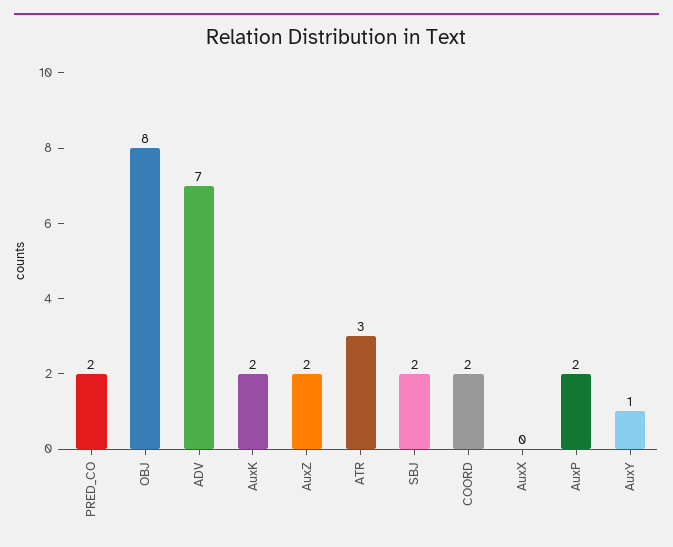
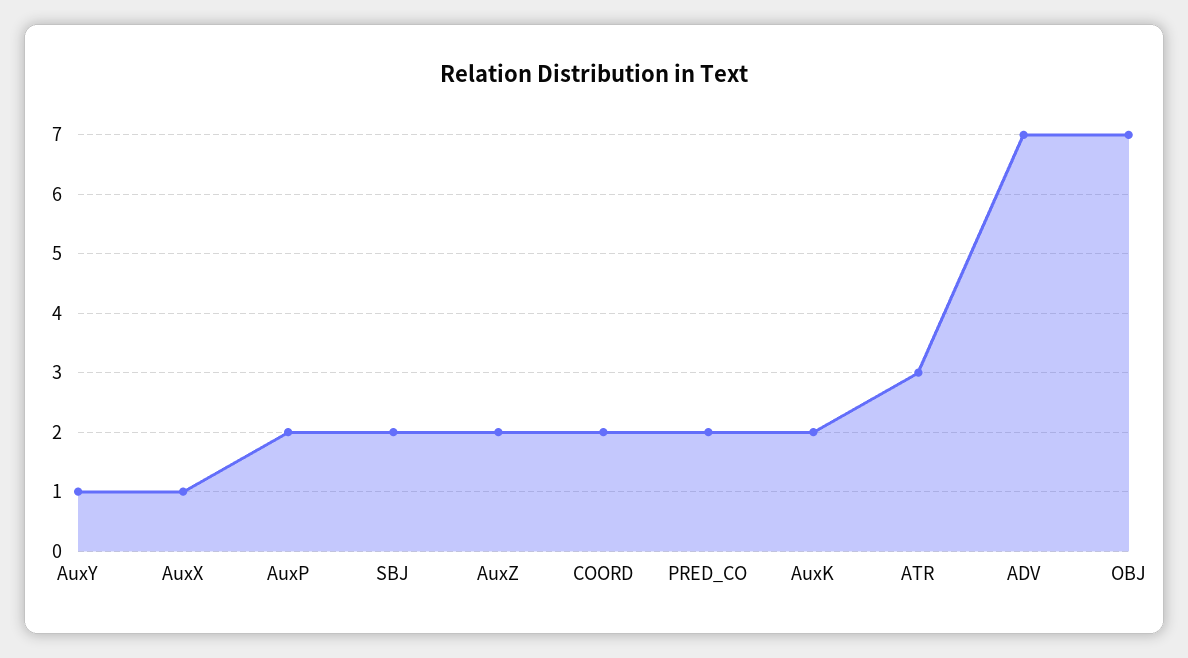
  {
    "PRED_CO": 2,
-   "OBJ": 8,
+   "OBJ": 7,
    "ADV": 7,
    "AuxK": 2,
    "AuxZ": 2,
    "ATR": 3,
    "SBJ": 2,
    "COORD": 2,
-   "AuxX": 0,
+   "AuxX": 1,
    "AuxP": 2,
    "AuxY": 1
  }

